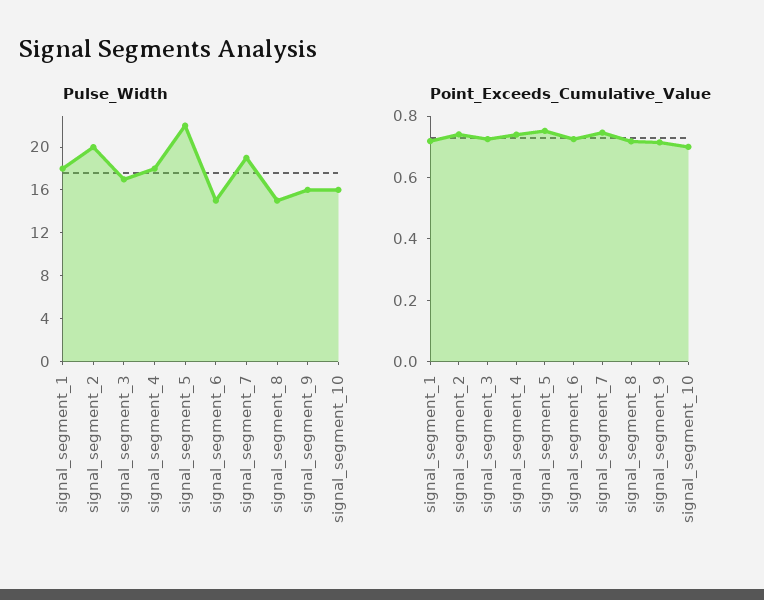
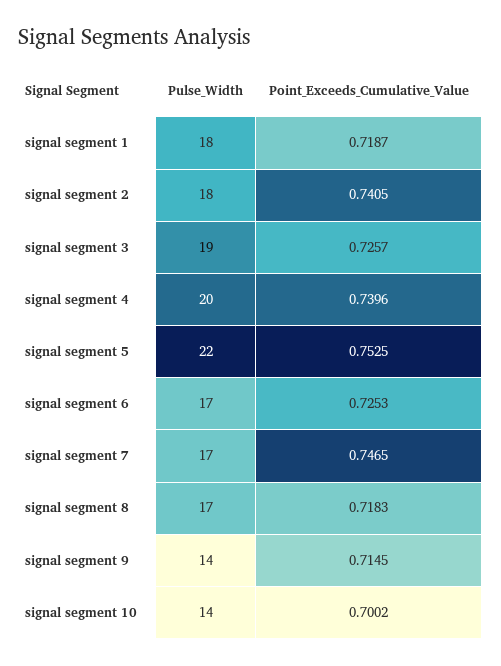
  {
    "Pulse_Width": {
      "signal_segment_1": 18,
-     "signal_segment_2": 20,
+     "signal_segment_2": 18,
-     "signal_segment_3": 17,
+     "signal_segment_3": 19,
-     "signal_segment_4": 18,
+     "signal_segment_4": 20,
      "signal_segment_5": 22,
-     "signal_segment_6": 15,
+     "signal_segment_6": 17,
-     "signal_segment_7": 19,
+     "signal_segment_7": 17,
-     "signal_segment_8": 15,
+     "signal_segment_8": 17,
-     "signal_segment_9": 16,
+     "signal_segment_9": 14,
-     "signal_segment_10": 16
+     "signal_segment_10": 14
    },
    "Point_Exceeds_Cumulative_Value": {
      "signal_segment_1": 0.7187,
      "signal_segment_2": 0.7405,
      "signal_segment_3": 0.7257,
      "signal_segment_4": 0.7396,
      "signal_segment_5": 0.7525,
      "signal_segment_6": 0.7253,
      "signal_segment_7": 0.7465,
      "signal_segment_8": 0.7183,
      "signal_segment_9": 0.7145,
      "signal_segment_10": 0.7002
    }
  }

